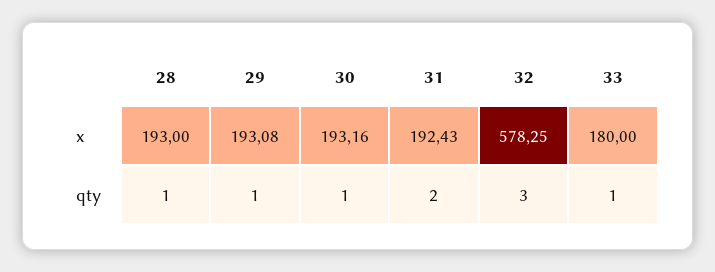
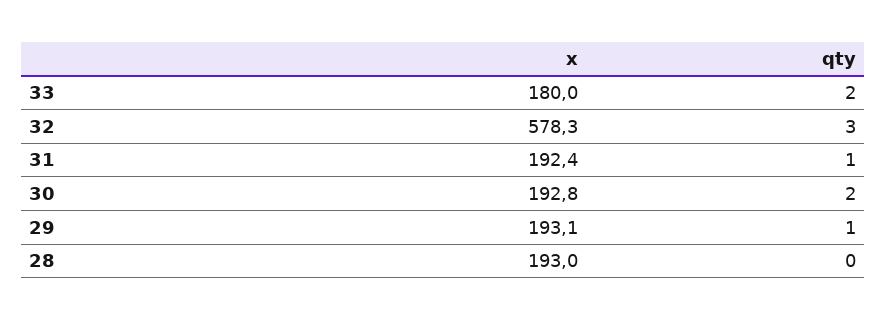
  {
    "28": {
      "x": 193,
-     "qty": 1
+     "qty": 0
    },
    "29": {
      "x": 193.08,
      "qty": 1
    },
    "30": {
-     "x": 193.16,
+     "x": 192.8,
-     "qty": 1
+     "qty": 2
    },
    "31": {
      "x": 192.43,
-     "qty": 2
+     "qty": 1
    },
    "32": {
      "x": 578.25,
      "qty": 3
    },
    "33": {
      "x": 180,
-     "qty": 1
+     "qty": 2
    }
  }

